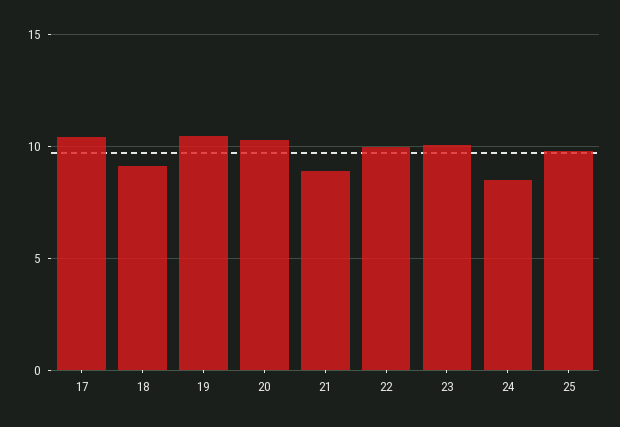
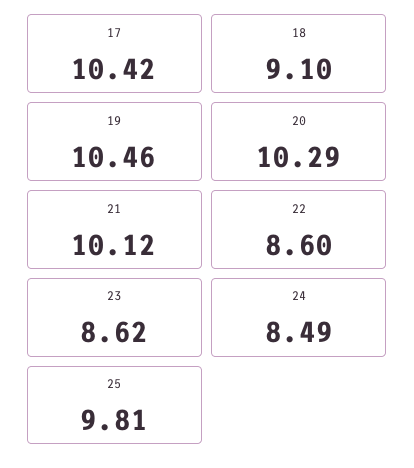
  {
    "17": 10.42,
    "18": 9.1,
    "19": 10.46,
    "20": 10.29,
-   "21": 9,
+   "21": 10.12,
-   "22": 10,
+   "22": 8.6,
-   "23": 10,
+   "23": 8.62,
    "24": 8.49,
    "25": 9.81
  }

